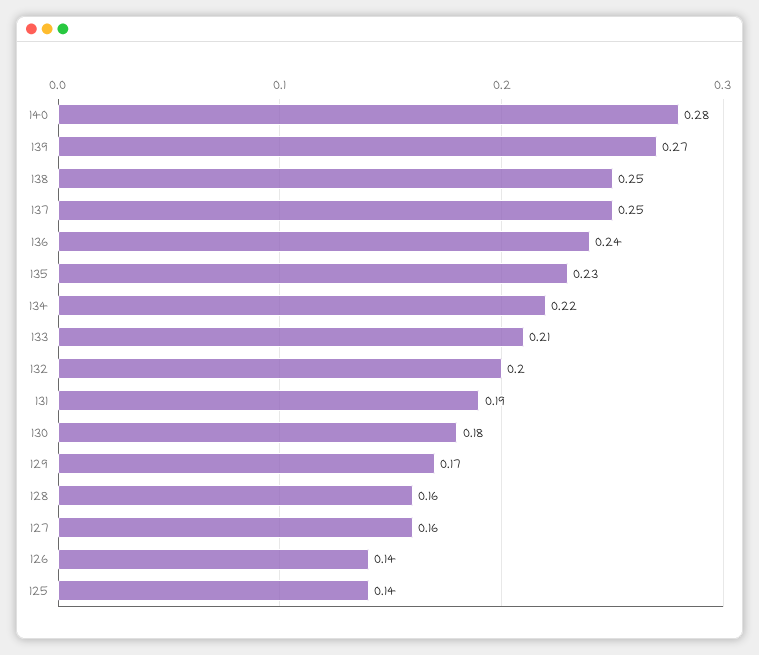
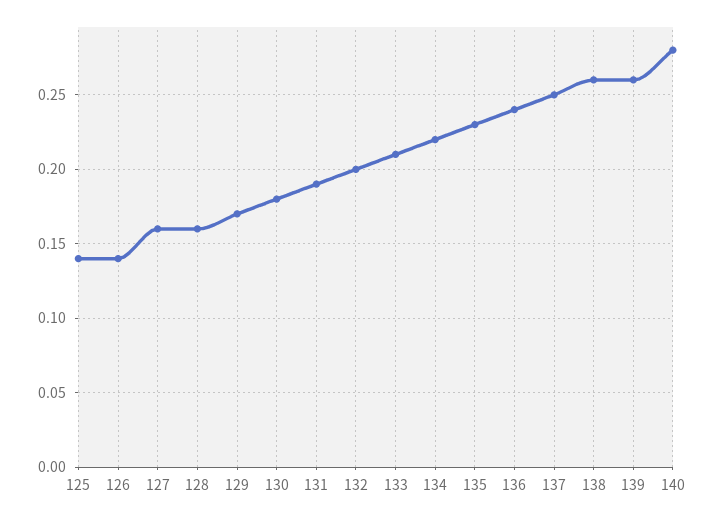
  {
    "140": 0.28,
-   "139": 0.27,
+   "139": 0.26,
-   "138": 0.25,
+   "138": 0.26,
    "137": 0.25,
    "136": 0.24,
    "135": 0.23,
    "134": 0.22,
    "133": 0.21,
    "132": 0.2,
    "131": 0.19,
    "130": 0.18,
    "129": 0.17,
    "128": 0.16,
    "127": 0.16,
    "126": 0.14,
    "125": 0.14
  }

